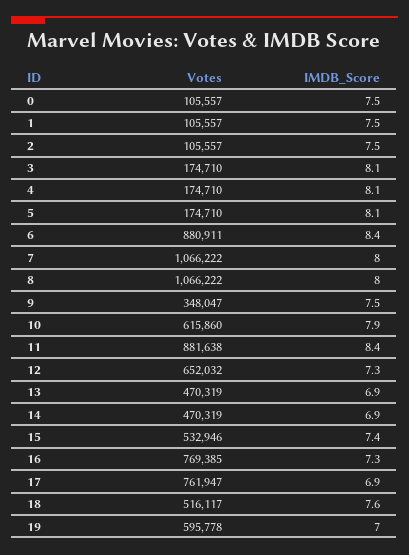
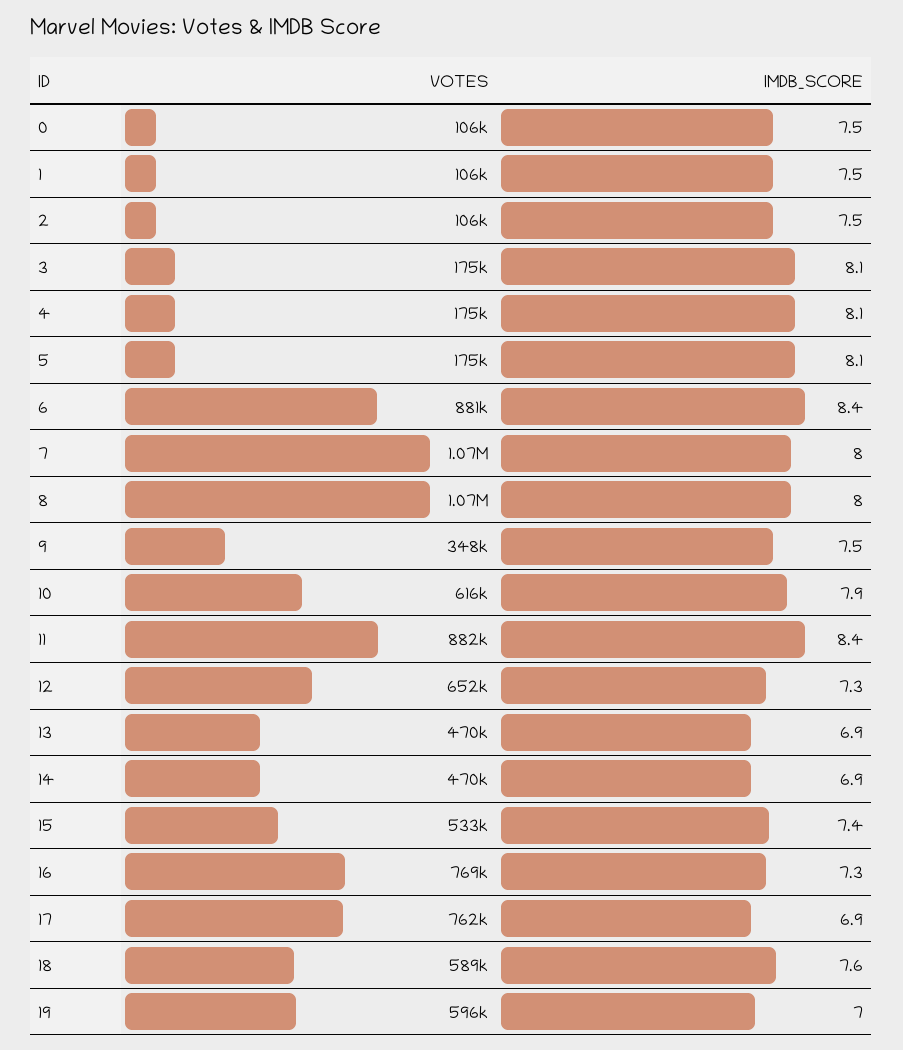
  {
    "Votes": {
      "0": 105557,
      "1": 105557,
      "2": 105557,
      "3": 174710,
      "4": 174710,
      "5": 174710,
      "6": 880911,
      "7": 1066222,
      "8": 1066222,
      "9": 348047,
      "10": 615860,
      "11": 881638,
      "12": 652032,
      "13": 470319,
      "14": 470319,
      "15": 532946,
      "16": 769385,
      "17": 761947,
-     "18": 516117,
+     "18": 589000,
      "19": 595778
    },
    "IMDB_Score": {
      "0": 7.5,
      "1": 7.5,
      "2": 7.5,
      "3": 8.1,
      "4": 8.1,
      "5": 8.1,
      "6": 8.4,
      "7": 8,
      "8": 8,
      "9": 7.5,
      "10": 7.9,
      "11": 8.4,
      "12": 7.3,
      "13": 6.9,
      "14": 6.9,
      "15": 7.4,
      "16": 7.3,
      "17": 6.9,
      "18": 7.6,
      "19": 7
    }
  }

